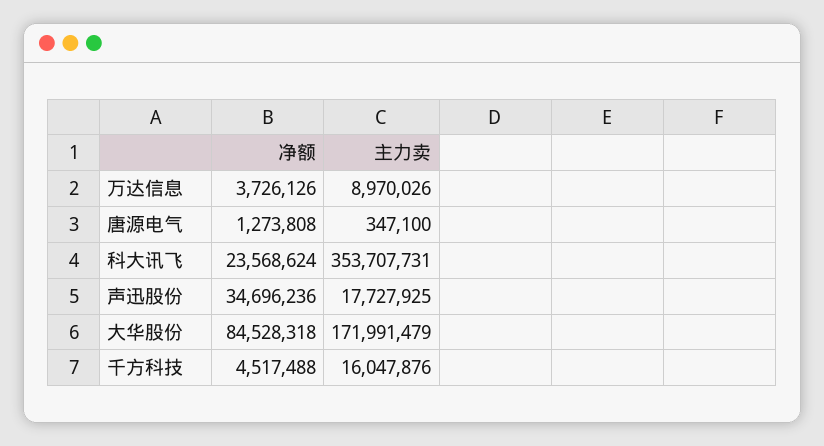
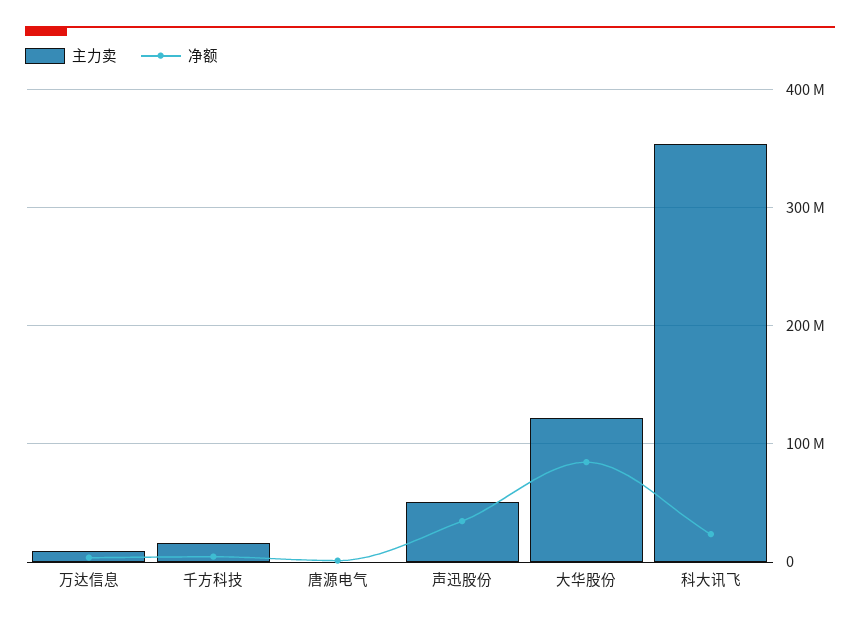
  {
    "净额": {
      "万达信息": 3726126,
      "唐源电气": 1273808,
      "科大讯飞": 23568624,
      "声迅股份": 34696236,
      "大华股份": 84528318,
      "千方科技": 4517488
    },
    "主力卖": {
      "万达信息": 8970026,
      "唐源电气": 347100,
      "科大讯飞": 353707731,
-     "声迅股份": 17727925,
+     "声迅股份": 50000000,
-     "大华股份": 171991479,
+     "大华股份": 120000000,
      "千方科技": 16047876
    }
  }

